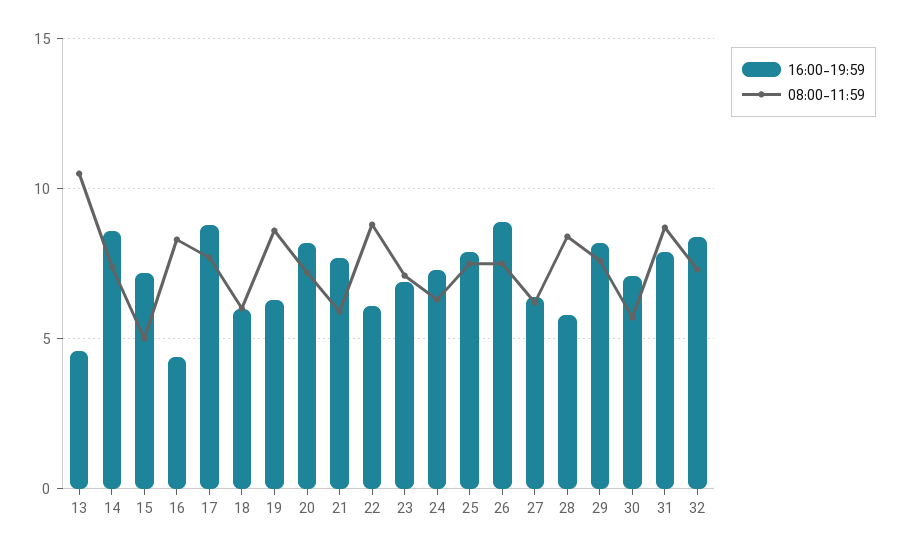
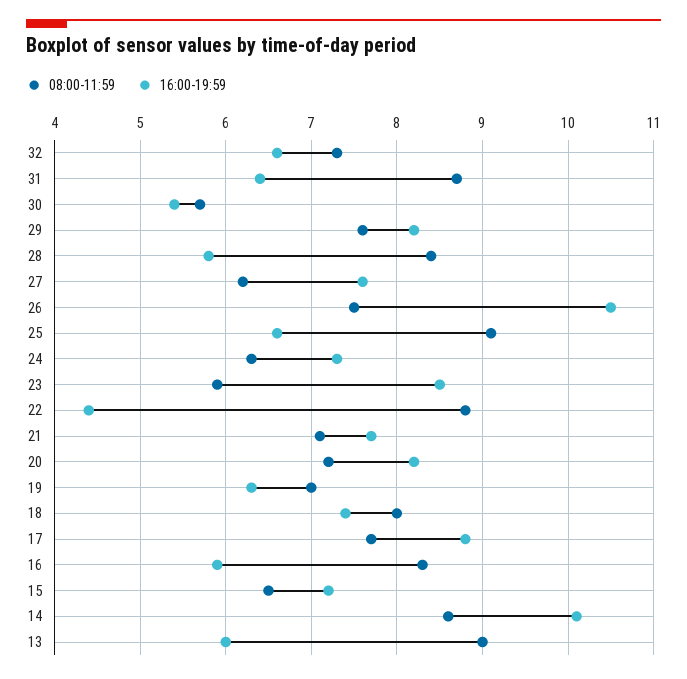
  {
    "16:00-19:59": {
-     "13": 4.5,
+     "13": 6,
-     "14": 8.5,
+     "14": 10.1,
      "15": 7.2,
-     "16": 4.5,
+     "16": 5.9,
      "17": 8.8,
-     "18": 6,
+     "18": 7.4,
      "19": 6.3,
      "20": 8.2,
      "21": 7.7,
-     "22": 6,
+     "22": 4.4,
-     "23": 7,
+     "23": 8.5,
      "24": 7.3,
-     "25": 8,
+     "25": 6.6,
-     "26": 9,
+     "26": 10.5,
-     "27": 6.5,
+     "27": 7.6,
      "28": 5.8,
      "29": 8.2,
-     "30": 7,
+     "30": 5.4,
-     "31": 8,
+     "31": 6.4,
-     "32": 8.5
+     "32": 6.6
    },
    "08:00-11:59": {
-     "13": 10.5,
+     "13": 9,
-     "14": 7.5,
+     "14": 8.6,
-     "15": 5,
+     "15": 6.5,
      "16": 8.3,
      "17": 7.7,
-     "18": 6,
+     "18": 8,
-     "19": 8.5,
+     "19": 7,
      "20": 7.2,
-     "21": 6,
+     "21": 7.1,
      "22": 8.8,
-     "23": 7,
+     "23": 5.9,
      "24": 6.3,
-     "25": 7.5,
+     "25": 9.1,
      "26": 7.5,
      "27": 6.2,
      "28": 8.4,
      "29": 7.6,
      "30": 5.7,
      "31": 8.7,
      "32": 7.3
    }
  }

